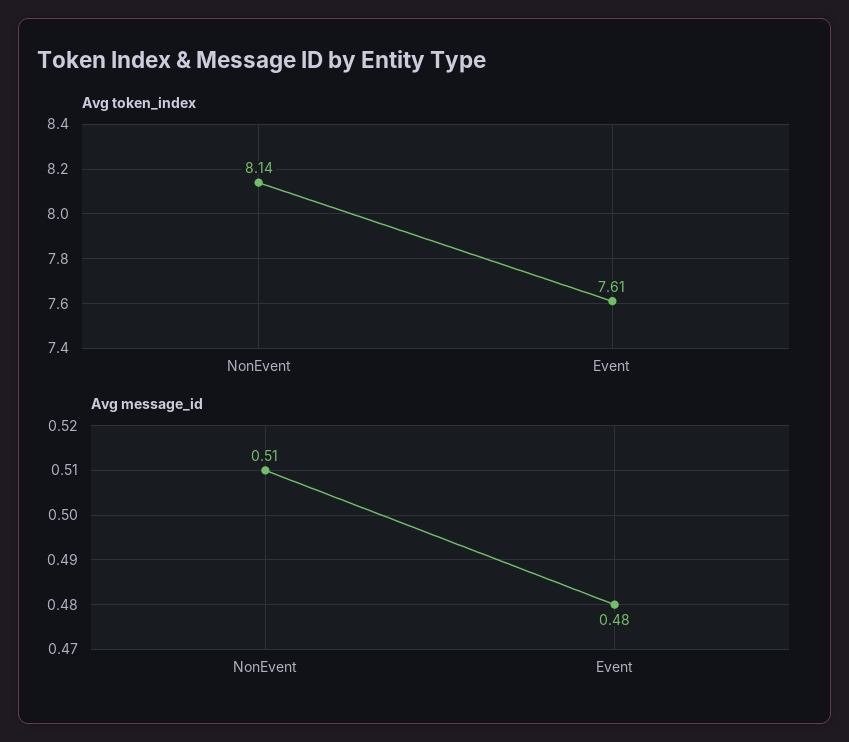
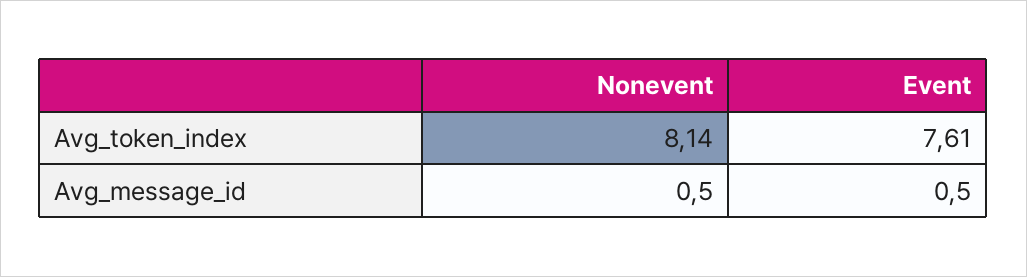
  {
    "Avg token_index": {
      "NonEvent": 8.14,
      "Event": 7.61
    },
    "Avg message_id": {
-     "NonEvent": 0.51,
+     "NonEvent": 0.5,
-     "Event": 0.48
+     "Event": 0.5
    }
  }

